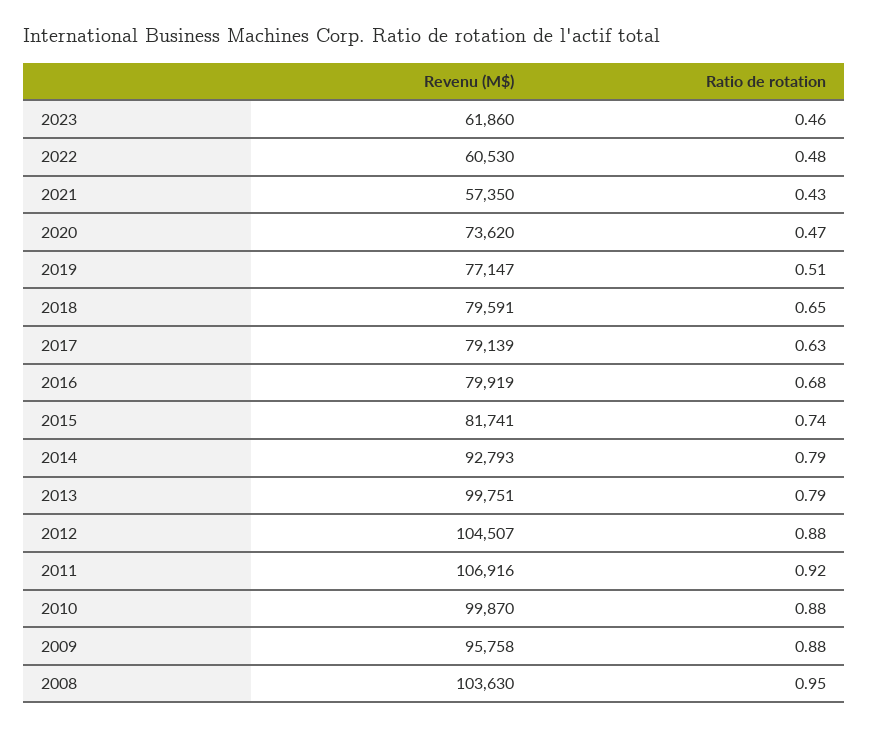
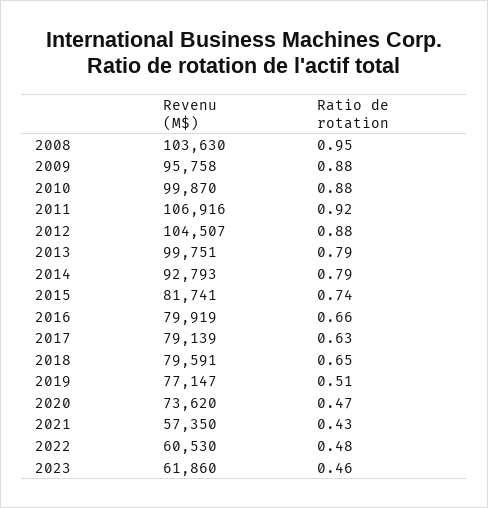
  {
    "Revenu (M$)": {
      "2023": 61860,
      "2022": 60530,
      "2021": 57350,
      "2020": 73620,
      "2019": 77147,
      "2018": 79591,
      "2017": 79139,
      "2016": 79919,
      "2015": 81741,
      "2014": 92793,
      "2013": 99751,
      "2012": 104507,
      "2011": 106916,
      "2010": 99870,
      "2009": 95758,
      "2008": 103630
    },
    "Ratio de rotation": {
      "2023": 0.46,
      "2022": 0.48,
      "2021": 0.43,
      "2020": 0.47,
      "2019": 0.51,
      "2018": 0.65,
      "2017": 0.63,
-     "2016": 0.68,
+     "2016": 0.66,
      "2015": 0.74,
      "2014": 0.79,
      "2013": 0.79,
      "2012": 0.88,
      "2011": 0.92,
      "2010": 0.88,
      "2009": 0.88,
      "2008": 0.95
    }
  }

